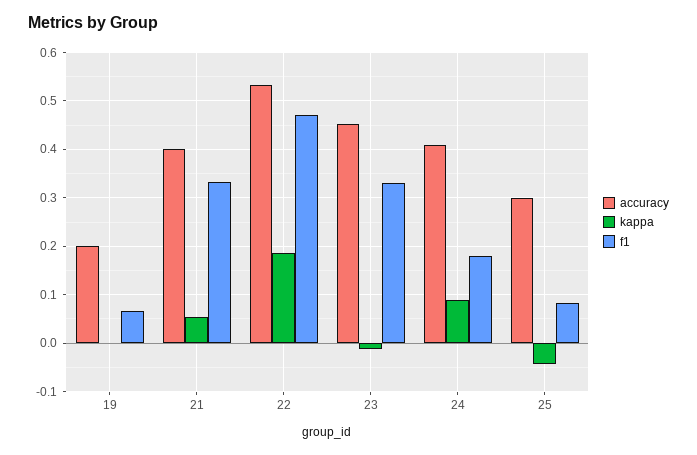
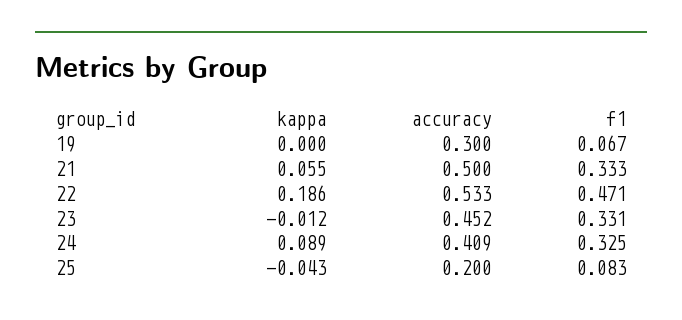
  {
    "accuracy": {
-     "19": 0.2,
+     "19": 0.3,
-     "21": 0.4,
+     "21": 0.5,
      "22": 0.533,
      "23": 0.452,
      "24": 0.409,
-     "25": 0.3
+     "25": 0.2
    },
    "kappa": {
      "19": 0,
      "21": 0.055,
      "22": 0.186,
      "23": -0.012,
      "24": 0.089,
      "25": -0.043
    },
    "f1": {
      "19": 0.067,
      "21": 0.333,
      "22": 0.471,
      "23": 0.331,
-     "24": 0.18,
+     "24": 0.325,
      "25": 0.083
    }
  }

